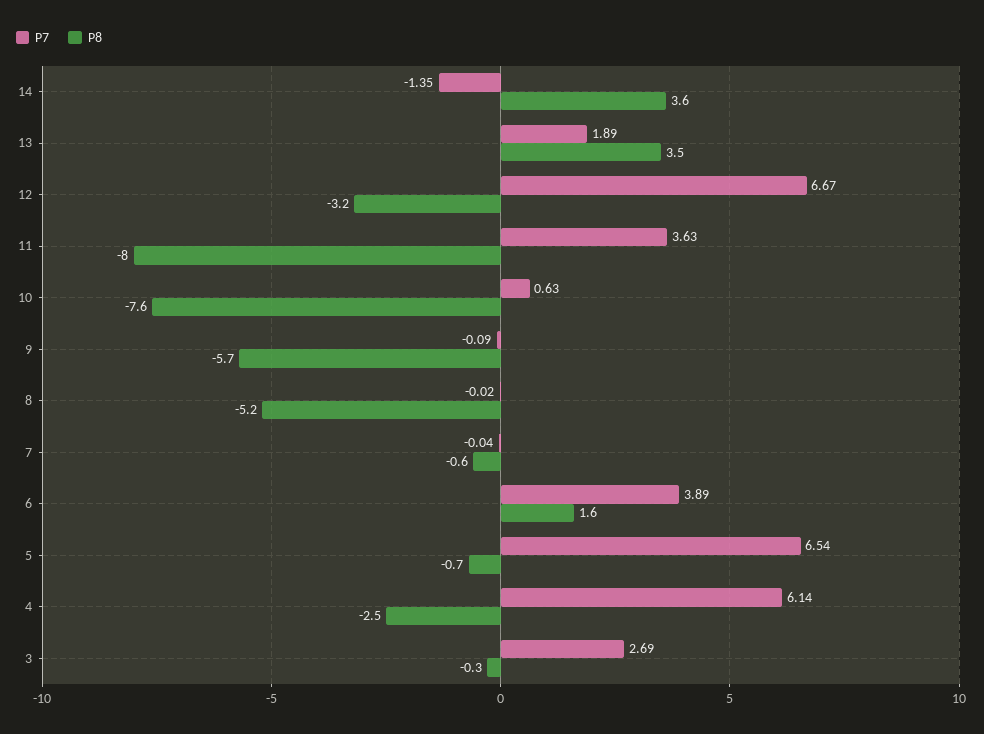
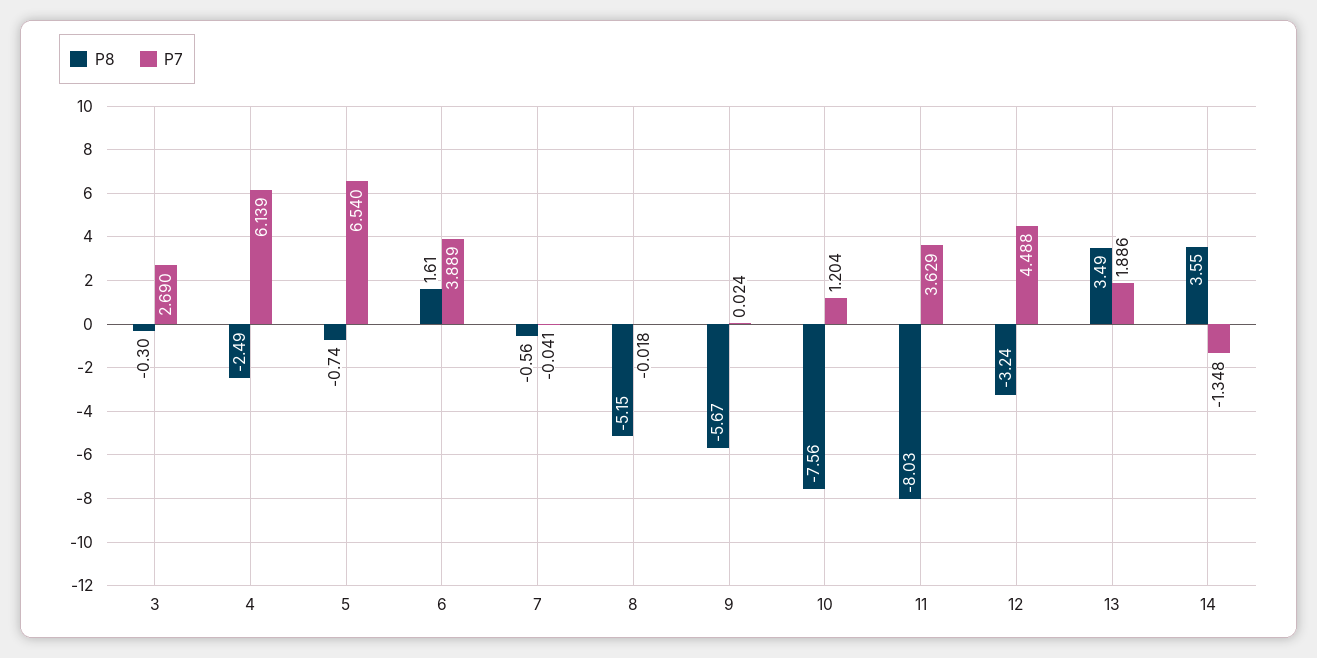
  {
    "P7": {
      "14": -1.348,
      "13": 1.886,
-     "12": 6.67,
+     "12": 4.488,
      "11": 3.629,
-     "10": 0.63,
+     "10": 1.204,
-     "9": -0.09,
+     "9": 0.024,
      "8": -0.018,
      "7": -0.041,
      "6": 3.889,
      "5": 6.54,
      "4": 6.139,
      "3": 2.69
    },
    "P8": {
      "14": 3.55,
      "13": 3.49,
      "12": -3.24,
      "11": -8.03,
      "10": -7.56,
      "9": -5.67,
      "8": -5.15,
      "7": -0.56,
      "6": 1.61,
      "5": -0.74,
      "4": -2.49,
      "3": -0.3
    }
  }

